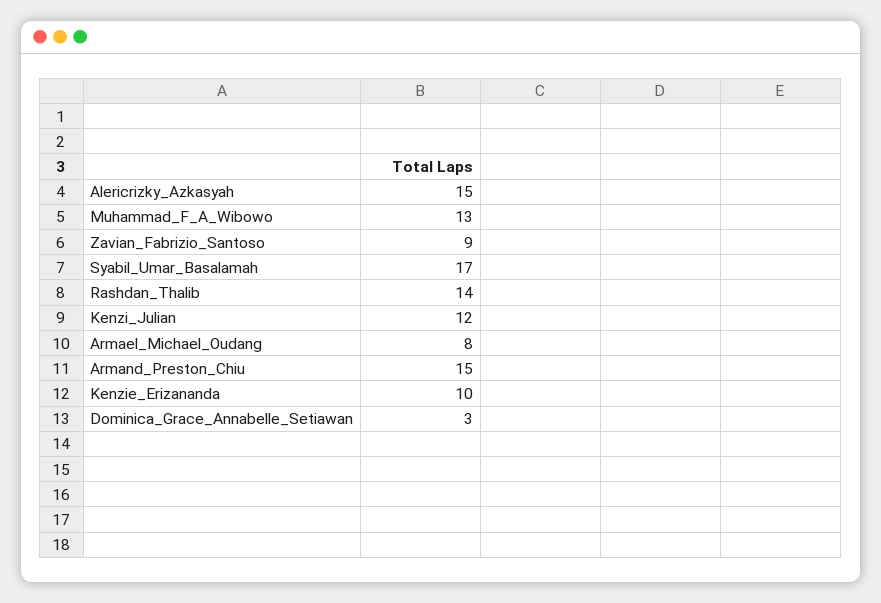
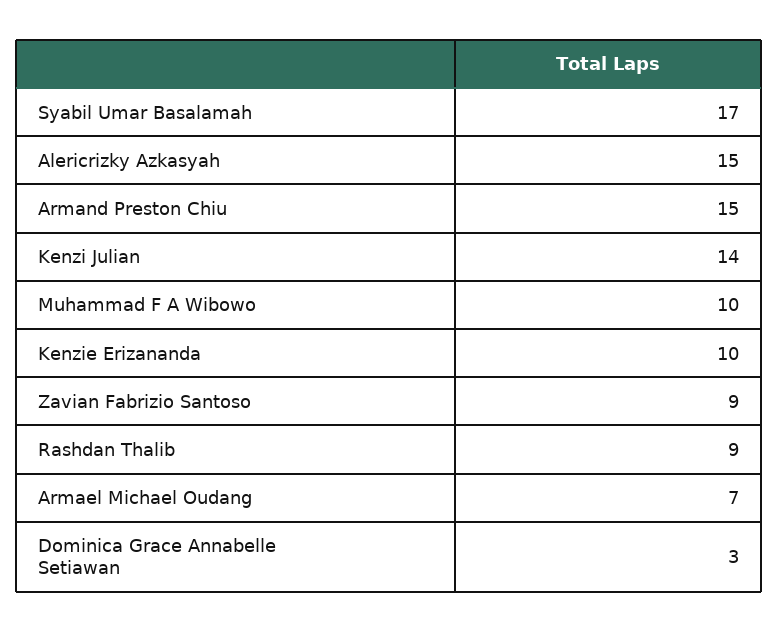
  {
    "Alericrizky_Azkasyah": 15,
-   "Muhammad_F_A_Wibowo": 13,
+   "Muhammad_F_A_Wibowo": 10,
    "Zavian_Fabrizio_Santoso": 9,
    "Syabil_Umar_Basalamah": 17,
-   "Rashdan_Thalib": 14,
+   "Rashdan_Thalib": 9,
-   "Kenzi_Julian": 12,
+   "Kenzi_Julian": 14,
-   "Armael_Michael_Oudang": 8,
+   "Armael_Michael_Oudang": 7,
    "Armand_Preston_Chiu": 15,
    "Kenzie_Erizananda": 10,
    "Dominica_Grace_Annabelle_Setiawan": 3
  }

